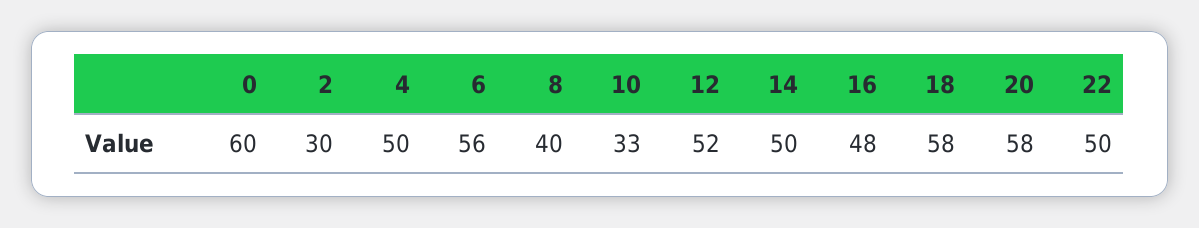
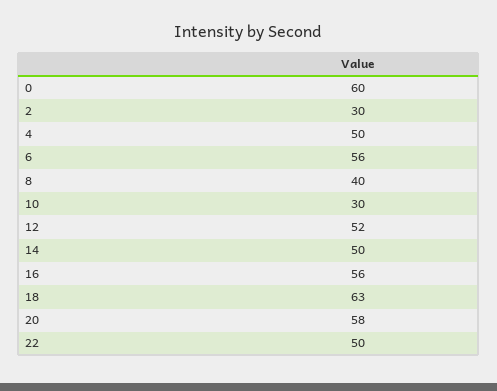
  {
    "0": 60,
    "2": 30,
    "4": 50,
    "6": 56,
    "8": 40,
-   "10": 33,
+   "10": 30,
    "12": 52,
    "14": 50,
-   "16": 48,
+   "16": 56,
-   "18": 58,
+   "18": 63,
    "20": 58,
    "22": 50
  }

